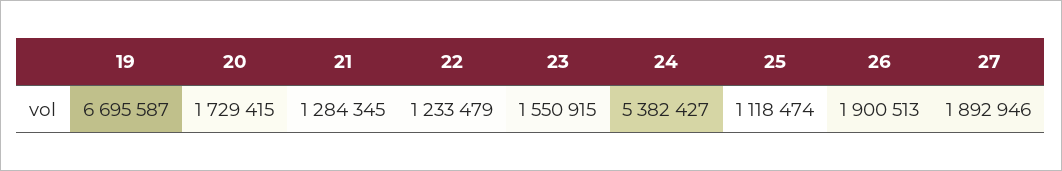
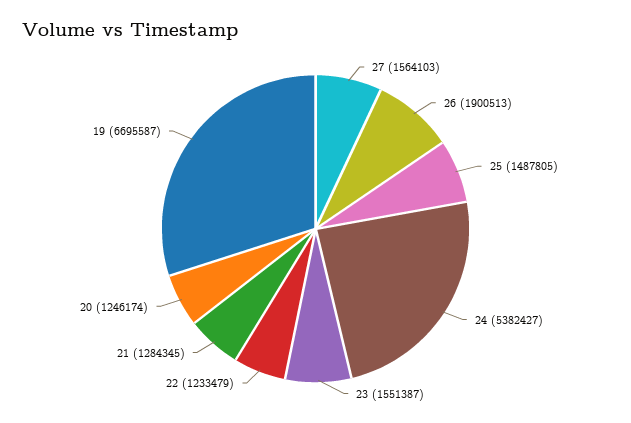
  {
    "19": 6695587,
-   "20": 1729415,
+   "20": 1246174,
    "21": 1284345,
    "22": 1233479,
-   "23": 1550915,
+   "23": 1551387,
    "24": 5382427,
-   "25": 1118474,
+   "25": 1487805,
    "26": 1900513,
-   "27": 1892946
+   "27": 1564103
  }

